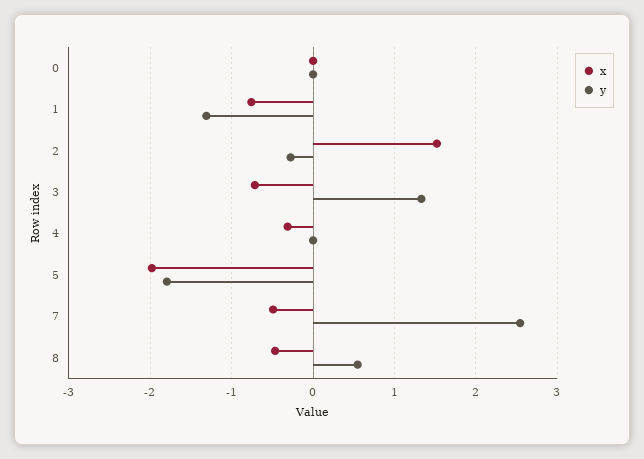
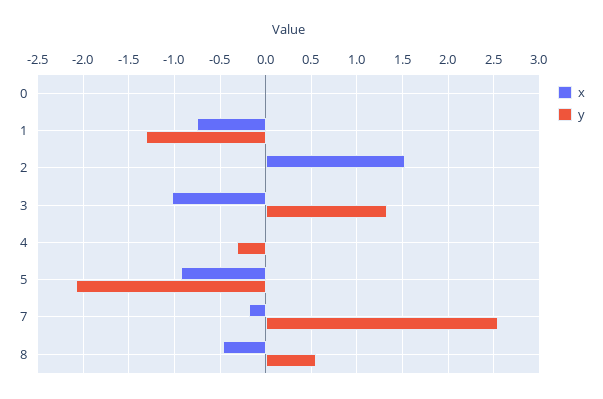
  {
    "x": {
      "0": 0,
      "1": -0.8,
      "2": 1.5,
-     "3": -0.7,
+     "3": -1,
-     "4": -0.3,
+     "4": 0,
-     "5": -2,
+     "5": -0.9,
-     "7": -0.5,
+     "7": -0.2,
      "8": -0.5
    },
    "y": {
      "0": 0,
      "1": -1.3,
-     "2": -0.3,
+     "2": 0,
      "3": 1.3,
-     "4": 0,
+     "4": -0.3,
-     "5": -1.8,
+     "5": -2.1,
      "7": 2.5,
      "8": 0.5
    }
  }

